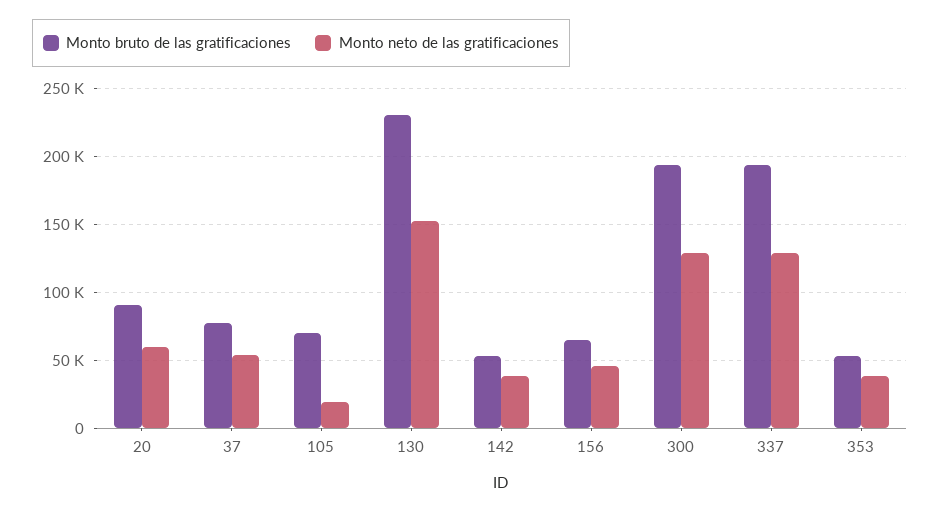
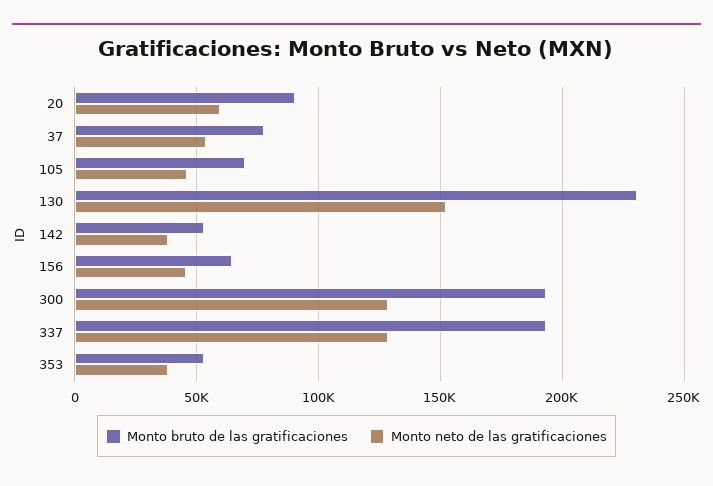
  {
    "Monto bruto de las gratificaciones": {
      "20": 90000,
      "37": 80000,
      "105": 70000,
      "130": 230000,
      "142": 55000,
      "156": 65000,
      "300": 195000,
      "337": 195000,
      "353": 55000
    },
    "Monto neto de las gratificaciones": {
      "20": 60000,
      "37": 55000,
-     "105": 20000,
+     "105": 45000,
      "130": 150000,
      "142": 40000,
      "156": 45000,
      "300": 130000,
      "337": 130000,
      "353": 40000
    }
  }

